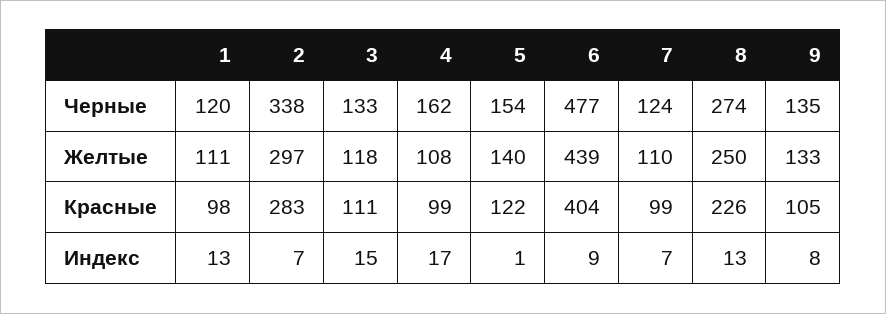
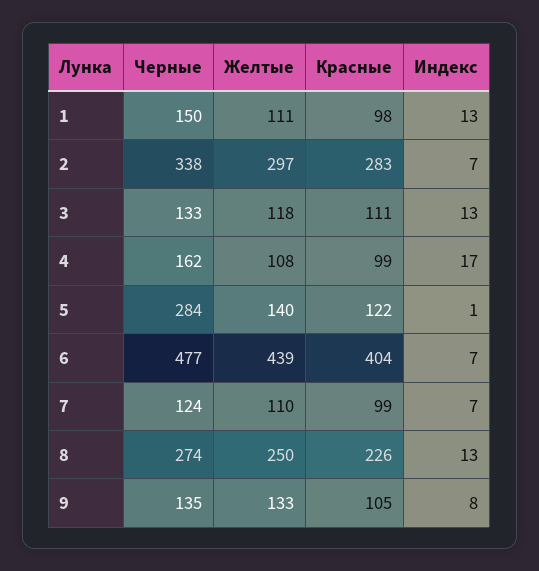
  {
    "1": {
-     "Черные": 120,
+     "Черные": 150,
      "Желтые": 111,
      "Красные": 98,
      "Индекс": 13
    },
    "2": {
      "Черные": 338,
      "Желтые": 297,
      "Красные": 283,
      "Индекс": 7
    },
    "3": {
      "Черные": 133,
      "Желтые": 118,
      "Красные": 111,
-     "Индекс": 15
+     "Индекс": 13
    },
    "4": {
      "Черные": 162,
      "Желтые": 108,
      "Красные": 99,
      "Индекс": 17
    },
    "5": {
-     "Черные": 154,
+     "Черные": 284,
      "Желтые": 140,
      "Красные": 122,
      "Индекс": 1
    },
    "6": {
      "Черные": 477,
      "Желтые": 439,
      "Красные": 404,
-     "Индекс": 9
+     "Индекс": 7
    },
    "7": {
      "Черные": 124,
      "Желтые": 110,
      "Красные": 99,
      "Индекс": 7
    },
    "8": {
      "Черные": 274,
      "Желтые": 250,
      "Красные": 226,
      "Индекс": 13
    },
    "9": {
      "Черные": 135,
      "Желтые": 133,
      "Красные": 105,
      "Индекс": 8
    }
  }

